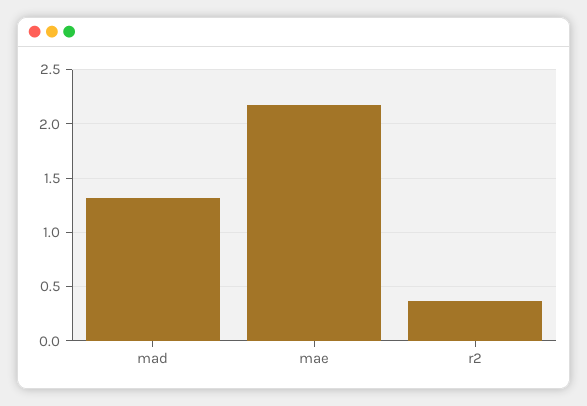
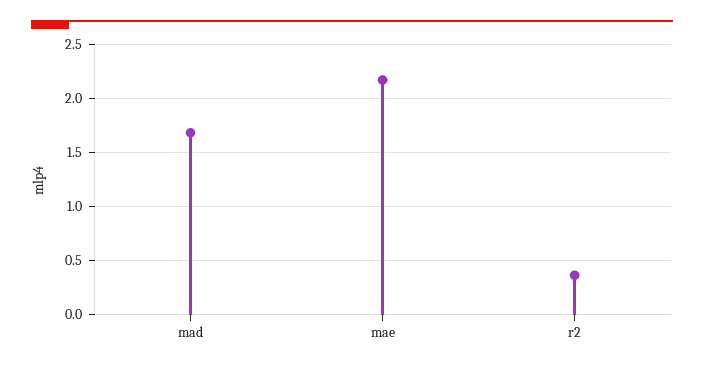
  {
-   "mad": 1.3,
+   "mad": 1.7,
    "mae": 2.2,
    "r2": 0.4
  }

